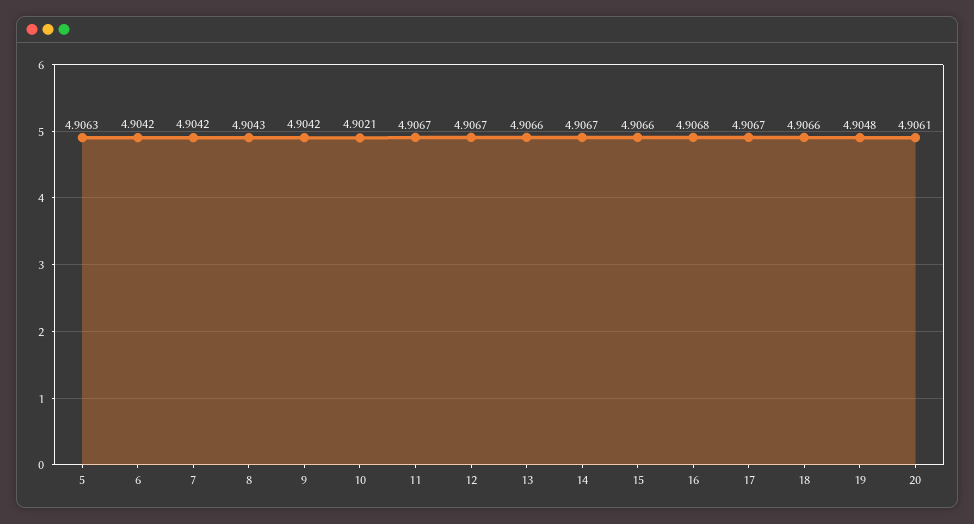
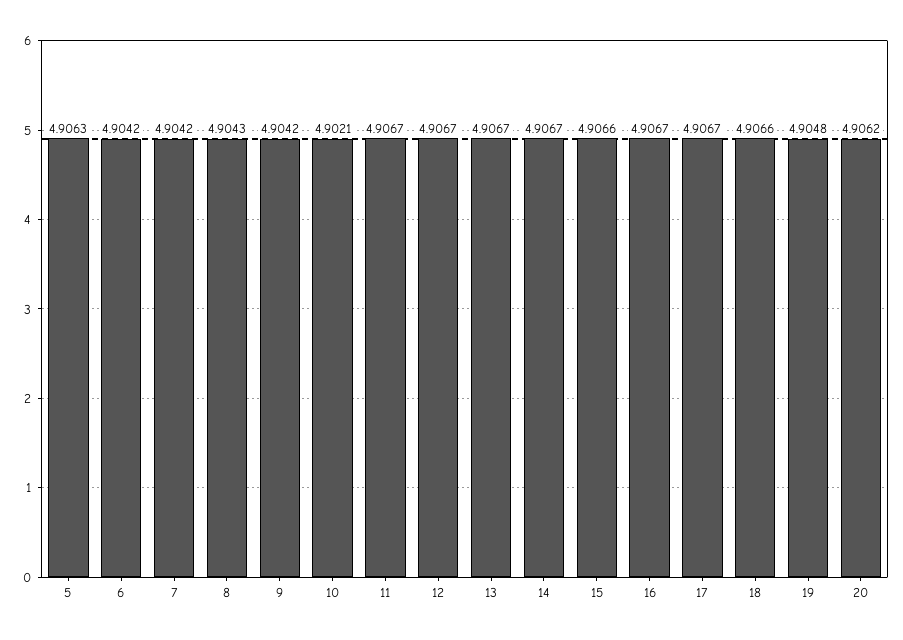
  {
    "5": 4.9063,
    "6": 4.9042,
    "7": 4.9042,
    "8": 4.9043,
    "9": 4.9042,
    "10": 4.9021,
    "11": 4.9067,
    "12": 4.9067,
-   "13": 4.9066,
+   "13": 4.9067,
    "14": 4.9067,
    "15": 4.9066,
-   "16": 4.9068,
+   "16": 4.9067,
    "17": 4.9067,
    "18": 4.9066,
    "19": 4.9048,
-   "20": 4.9061
+   "20": 4.9062
  }

